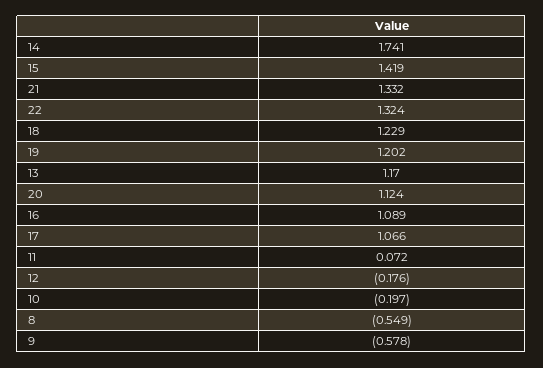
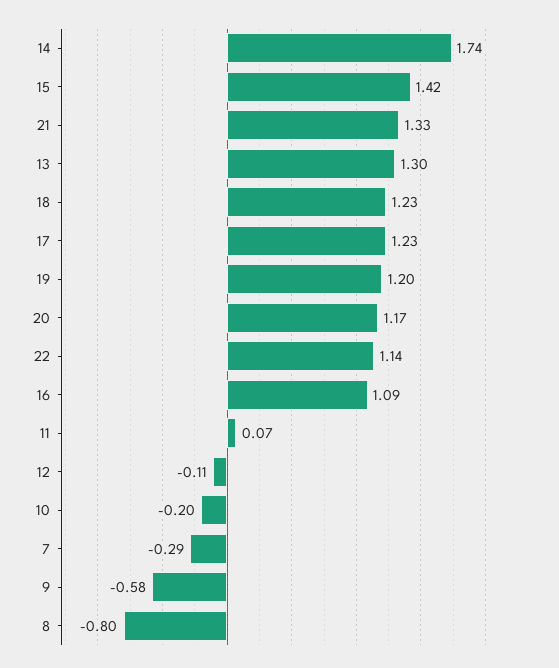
  {
    "14": 1.741,
    "15": 1.419,
    "21": 1.332,
-   "22": 1.324,
+   "22": 1.14,
    "18": 1.229,
    "19": 1.202,
-   "13": 1.17,
+   "13": 1.3,
-   "20": 1.124,
+   "20": 1.17,
    "16": 1.089,
-   "17": 1.066,
+   "17": 1.23,
    "11": 0.072,
-   "12": -0.176,
+   "12": -0.11,
    "10": -0.197,
-   "8": -0.549,
+   "8": -0.8,
-   "9": -0.578
+   "9": -0.578,
+   "7": -0.29
  }

